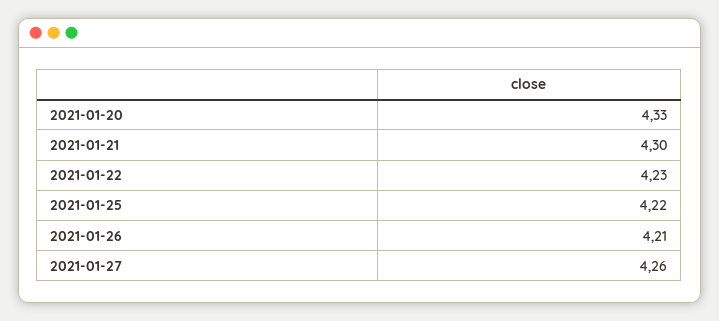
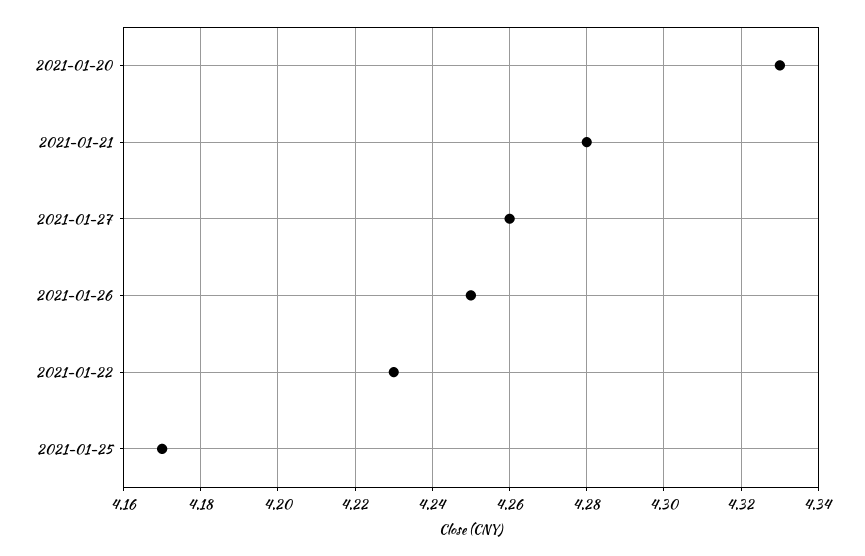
  {
    "2021-01-20": 4.33,
-   "2021-01-21": 4.3,
+   "2021-01-21": 4.28,
    "2021-01-22": 4.23,
-   "2021-01-25": 4.22,
+   "2021-01-25": 4.17,
-   "2021-01-26": 4.21,
+   "2021-01-26": 4.25,
    "2021-01-27": 4.26
  }

